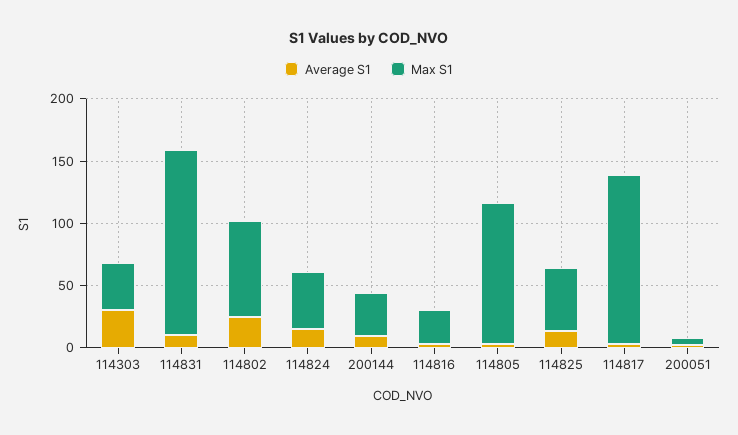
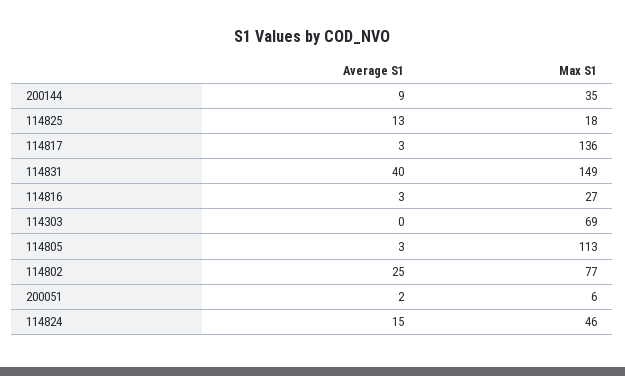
  {
    "Average S1": {
-     "114303": 30,
+     "114303": 0,
-     "114831": 10,
+     "114831": 40,
      "114802": 25,
      "114824": 15,
      "200144": 9,
      "114816": 3,
      "114805": 3,
      "114825": 13,
      "114817": 3,
      "200051": 2
    },
    "Max S1": {
-     "114303": 40,
+     "114303": 69,
      "114831": 149,
      "114802": 77,
      "114824": 46,
      "200144": 35,
      "114816": 27,
      "114805": 113,
-     "114825": 50,
+     "114825": 18,
      "114817": 136,
      "200051": 6
    }
  }

